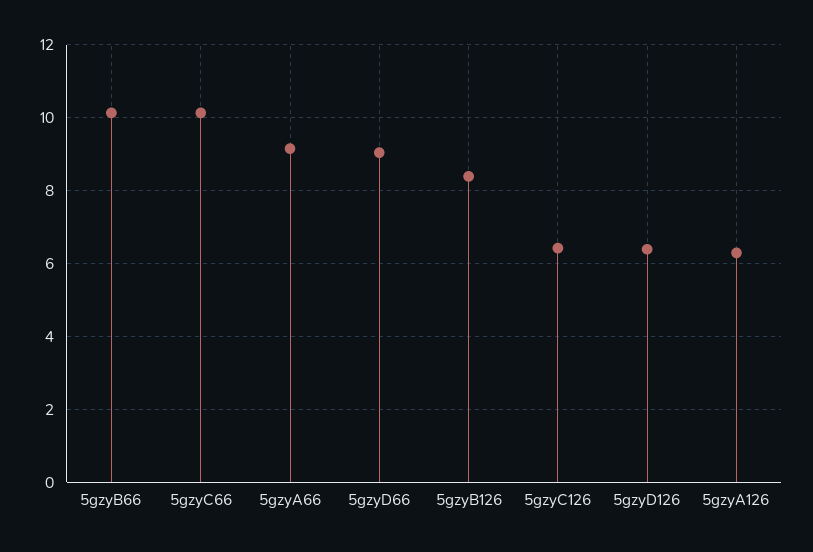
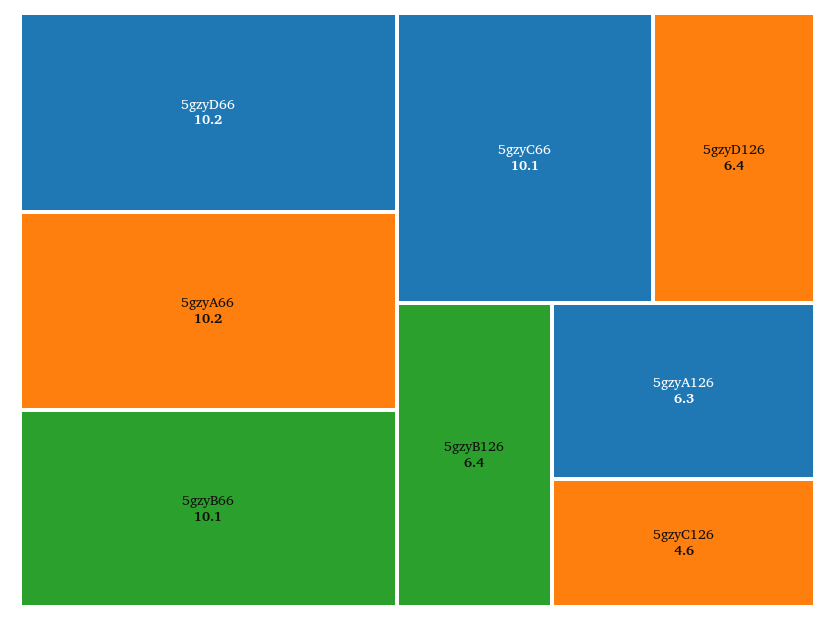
  {
    "5gzyB66": 10.1,
    "5gzyC66": 10.1,
-   "5gzyA66": 9.2,
+   "5gzyA66": 10.2,
-   "5gzyD66": 9,
+   "5gzyD66": 10.2,
-   "5gzyB126": 8.4,
+   "5gzyB126": 6.4,
-   "5gzyC126": 6.4,
+   "5gzyC126": 4.6,
    "5gzyD126": 6.4,
    "5gzyA126": 6.3
  }

